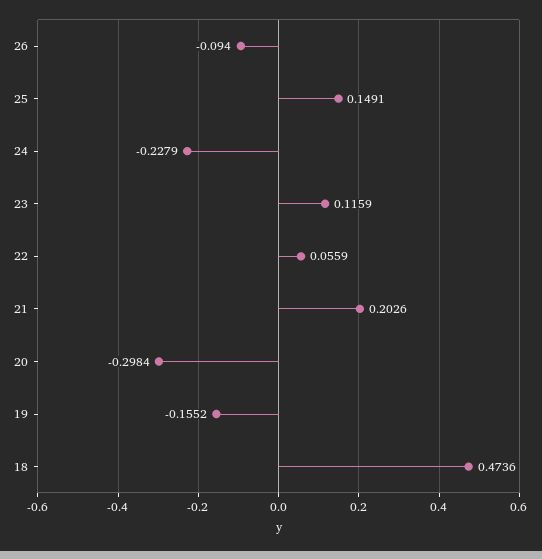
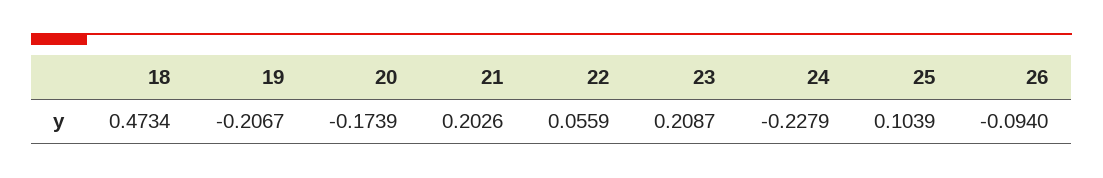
  {
    "26": -0.094,
-   "25": 0.1491,
+   "25": 0.1039,
    "24": -0.2279,
-   "23": 0.1159,
+   "23": 0.2087,
    "22": 0.0559,
    "21": 0.2026,
-   "20": -0.2984,
+   "20": -0.1739,
-   "19": -0.1552,
+   "19": -0.2067,
-   "18": 0.4736
+   "18": 0.4734
  }

